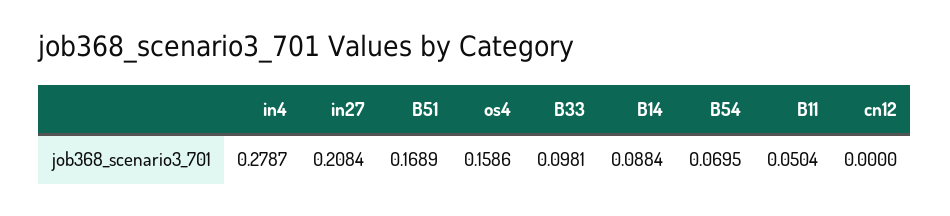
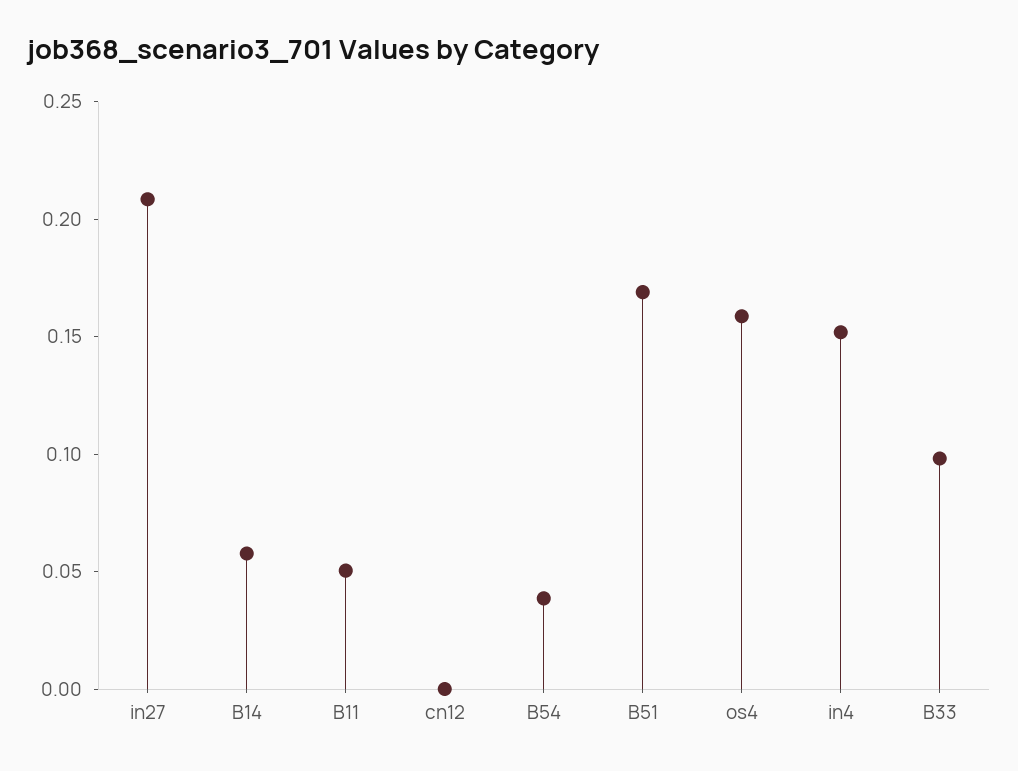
  {
-   "in4": 0.2787,
+   "in4": 0.15,
    "in27": 0.2084,
    "B51": 0.1689,
    "os4": 0.1586,
    "B33": 0.0981,
-   "B14": 0.0884,
+   "B14": 0.06,
-   "B54": 0.0695,
+   "B54": 0.04,
    "B11": 0.0504,
    "cn12": 0
  }

